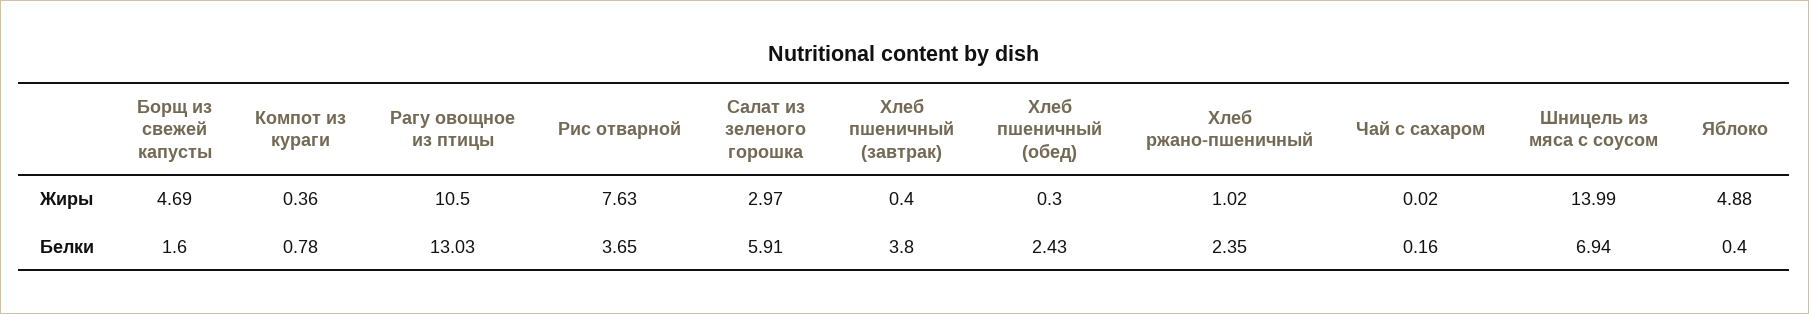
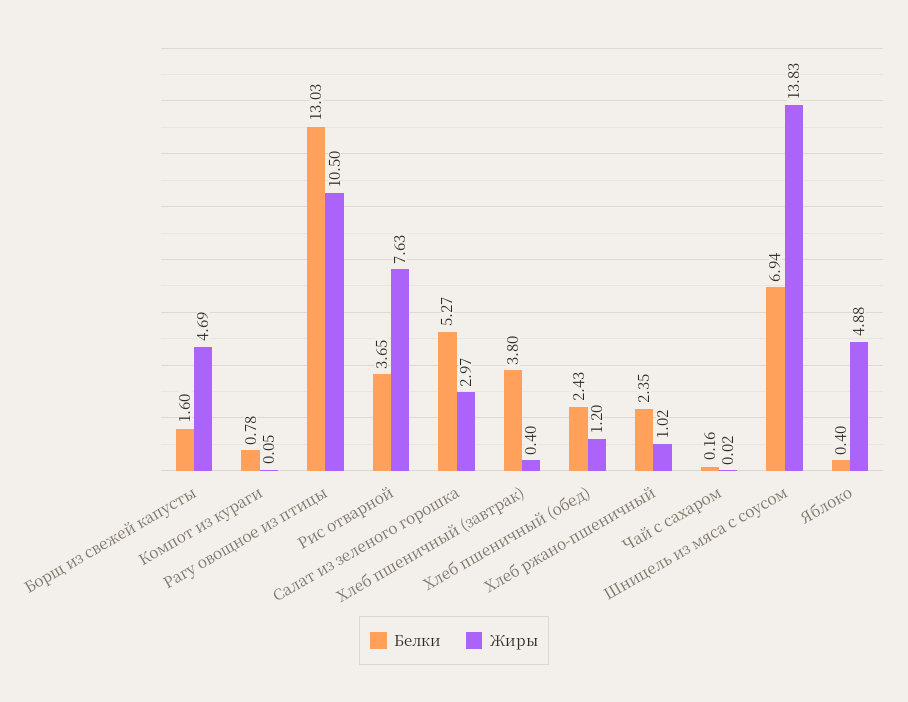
  {
    "Жиры": {
      "Борщ из свежей капусты": 4.69,
-     "Компот из кураги": 0.36,
+     "Компот из кураги": 0.05,
      "Рагу овощное из птицы": 10.5,
      "Рис отварной": 7.63,
      "Салат из зеленого горошка": 2.97,
      "Хлеб пшеничный (завтрак)": 0.4,
-     "Хлеб пшеничный (обед)": 0.3,
+     "Хлеб пшеничный (обед)": 1.2,
      "Хлеб ржано-пшеничный": 1.02,
      "Чай с сахаром": 0.02,
-     "Шницель из мяса с соусом": 13.99,
+     "Шницель из мяса с соусом": 13.83,
      "Яблоко": 4.88
    },
    "Белки": {
      "Борщ из свежей капусты": 1.6,
      "Компот из кураги": 0.78,
      "Рагу овощное из птицы": 13.03,
      "Рис отварной": 3.65,
-     "Салат из зеленого горошка": 5.91,
+     "Салат из зеленого горошка": 5.27,
      "Хлеб пшеничный (завтрак)": 3.8,
      "Хлеб пшеничный (обед)": 2.43,
      "Хлеб ржано-пшеничный": 2.35,
      "Чай с сахаром": 0.16,
      "Шницель из мяса с соусом": 6.94,
      "Яблоко": 0.4
    }
  }

